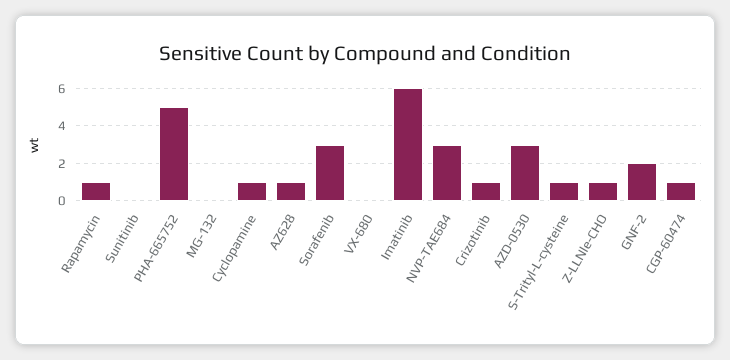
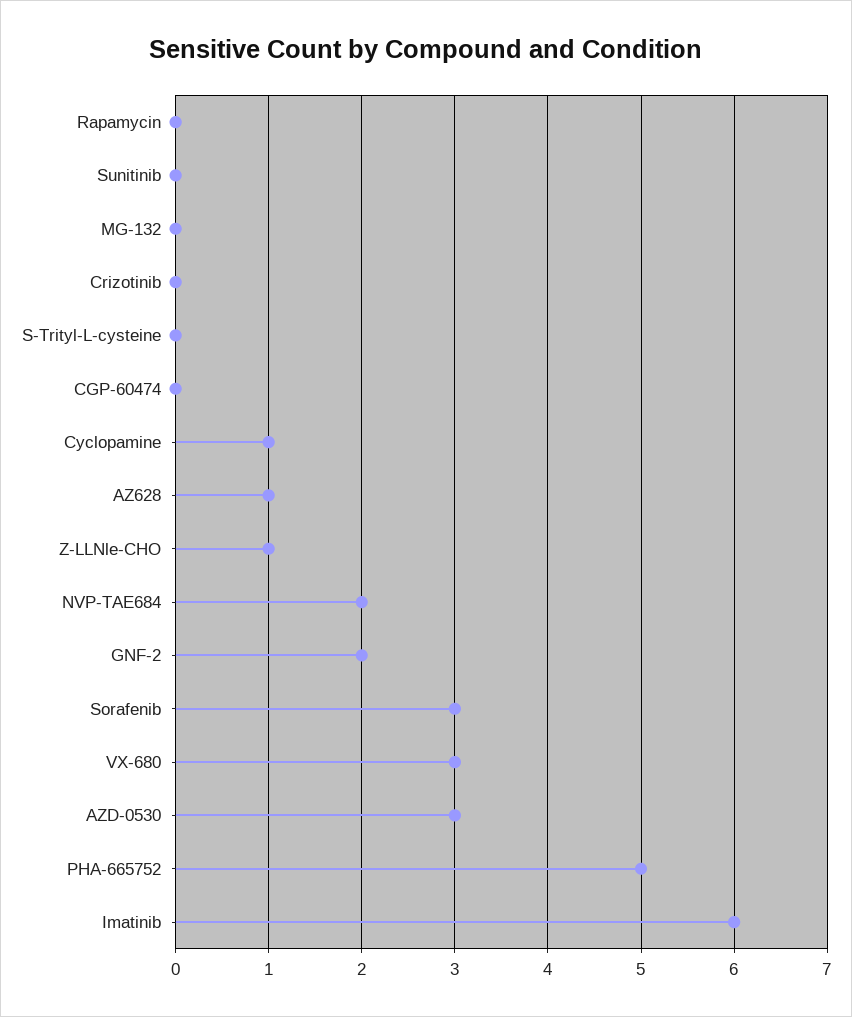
  {
-   "Rapamycin": 1,
+   "Rapamycin": 0,
    "Sunitinib": 0,
    "PHA-665752": 5,
    "MG-132": 0,
    "Cyclopamine": 1,
    "AZ628": 1,
    "Sorafenib": 3,
-   "VX-680": 0,
+   "VX-680": 3,
    "Imatinib": 6,
-   "NVP-TAE684": 3,
+   "NVP-TAE684": 2,
-   "Crizotinib": 1,
+   "Crizotinib": 0,
    "AZD-0530": 3,
-   "S-Trityl-L-cysteine": 1,
+   "S-Trityl-L-cysteine": 0,
    "Z-LLNle-CHO": 1,
    "GNF-2": 2,
-   "CGP-60474": 1
+   "CGP-60474": 0
  }

